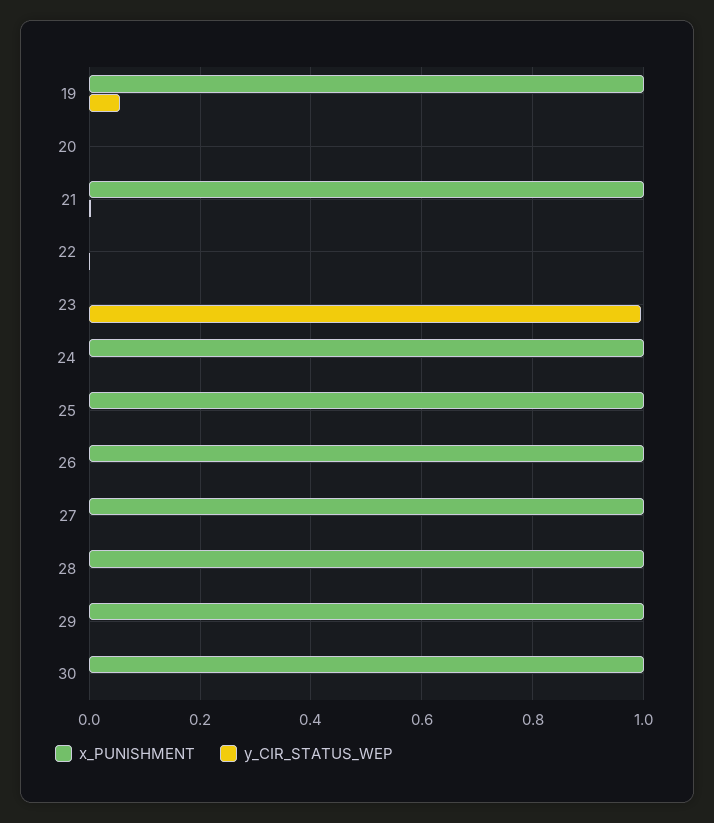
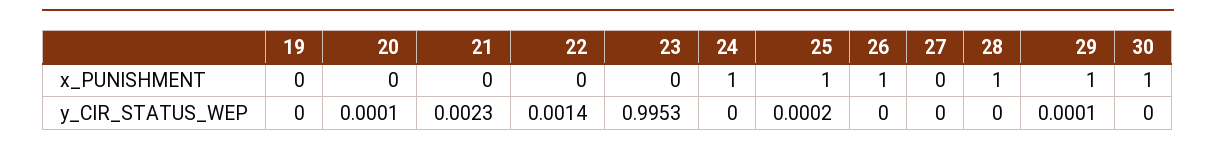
  {
    "x_PUNISHMENT": {
-     "19": 1,
+     "19": 0,
      "20": 0,
-     "21": 1,
+     "21": 0,
      "22": 0,
      "23": 0,
      "24": 1,
      "25": 1,
      "26": 1,
-     "27": 1,
+     "27": 0,
      "28": 1,
      "29": 1,
      "30": 1
    },
    "y_CIR_STATUS_WEP": {
-     "19": 0.06,
+     "19": 0,
      "20": 0.0001,
      "21": 0.0023,
      "22": 0.0014,
      "23": 0.9953,
      "24": 0,
      "25": 0.0002,
      "26": 0,
      "27": 0,
      "28": 0,
      "29": 0.0001,
      "30": 0
    }
  }

